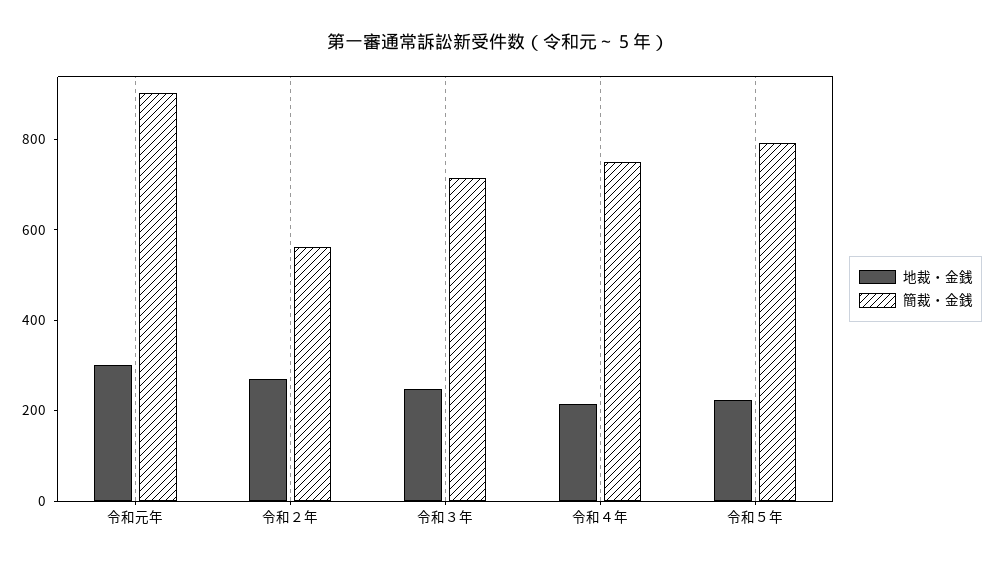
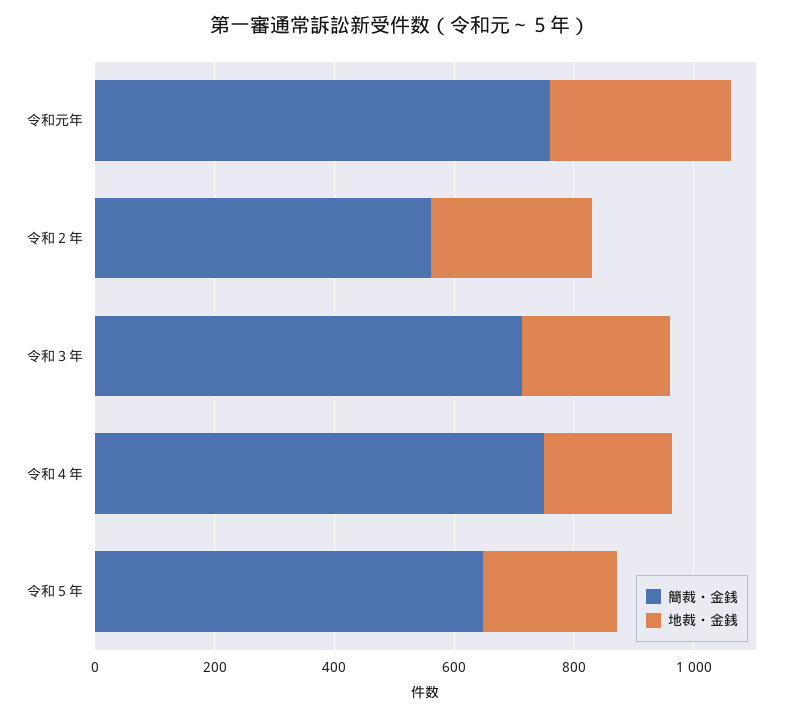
  {
    "地裁・金銭": {
      "令和元年": 300,
      "令和２年": 250,
      "令和３年": 250,
      "令和４年": 200,
      "令和５年": 200
    },
    "簡裁・金銭": {
-     "令和元年": 900,
+     "令和元年": 750,
      "令和２年": 550,
      "令和３年": 700,
      "令和４年": 750,
-     "令和５年": 800
+     "令和５年": 650
    }
  }

